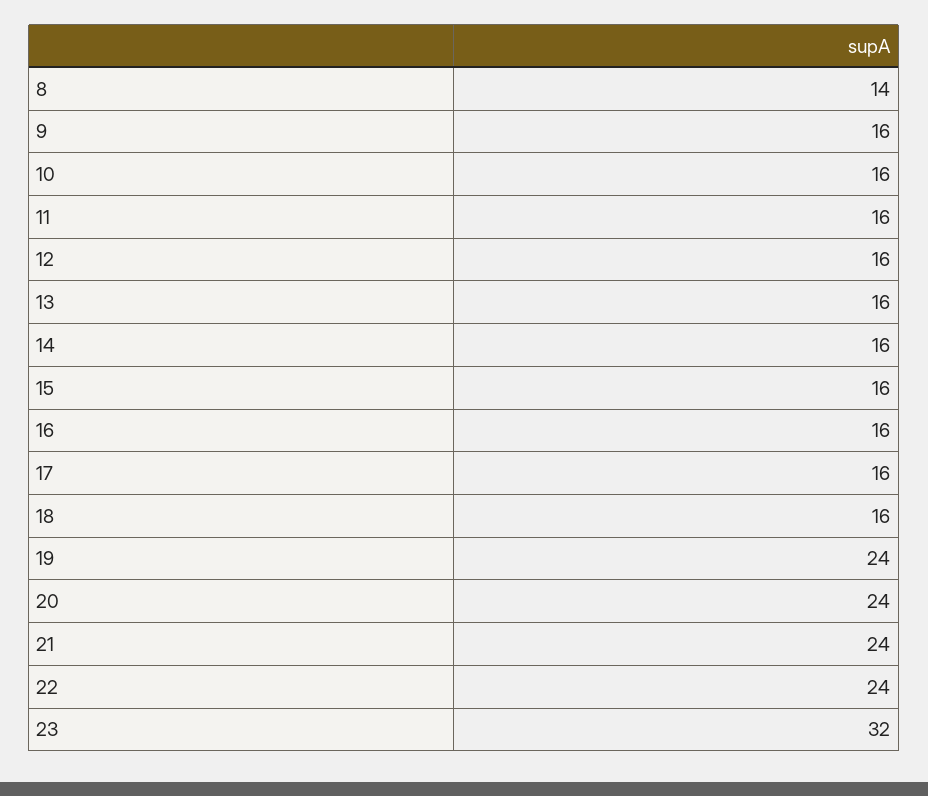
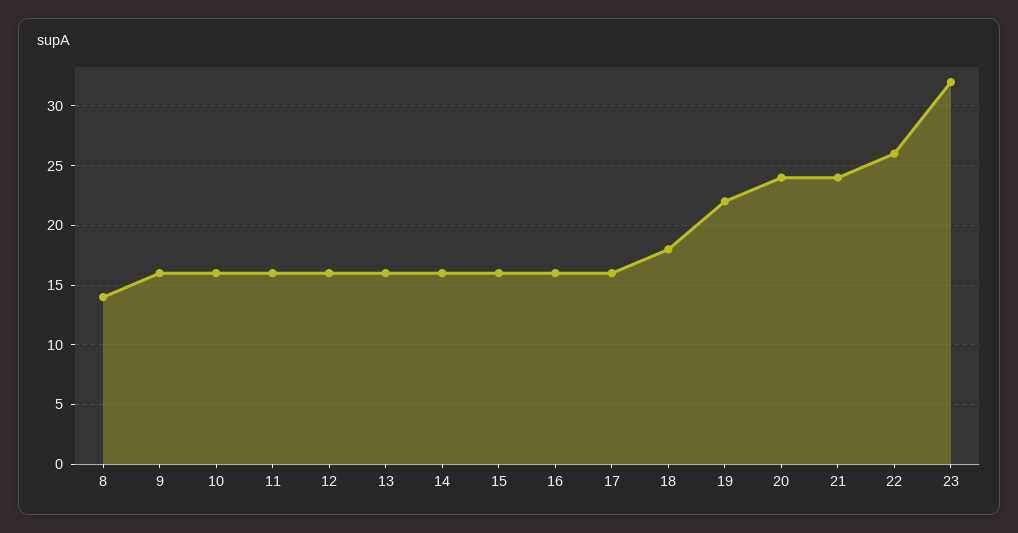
  {
    "8": 14,
    "9": 16,
    "10": 16,
    "11": 16,
    "12": 16,
    "13": 16,
    "14": 16,
    "15": 16,
    "16": 16,
    "17": 16,
-   "18": 16,
+   "18": 18,
-   "19": 24,
+   "19": 22,
    "20": 24,
    "21": 24,
-   "22": 24,
+   "22": 26,
    "23": 32
  }

